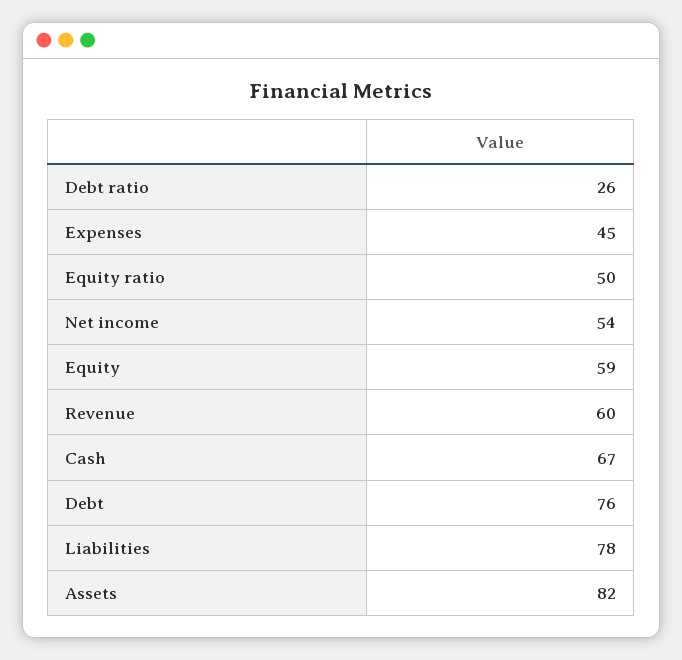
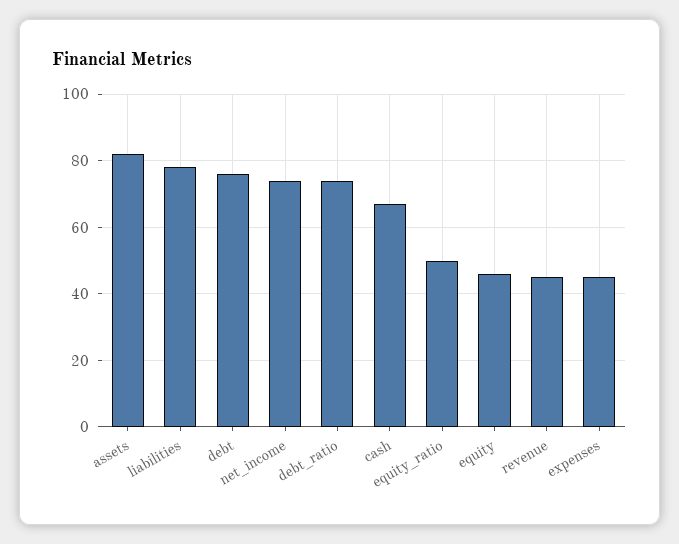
  {
-   "Debt ratio": 26,
+   "Debt ratio": 75,
    "Expenses": 45,
    "Equity ratio": 50,
-   "Net income": 54,
+   "Net income": 75,
-   "Equity": 59,
+   "Equity": 45,
-   "Revenue": 60,
+   "Revenue": 45,
    "Cash": 67,
    "Debt": 76,
    "Liabilities": 78,
    "Assets": 82
  }

